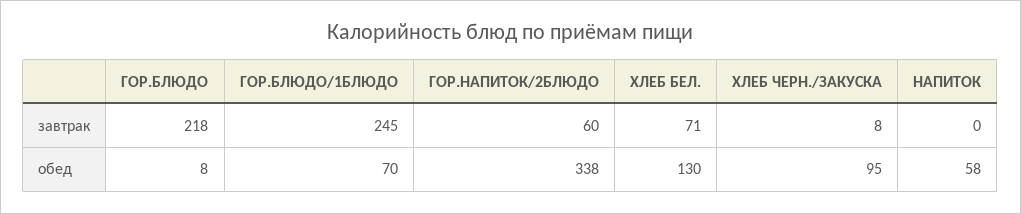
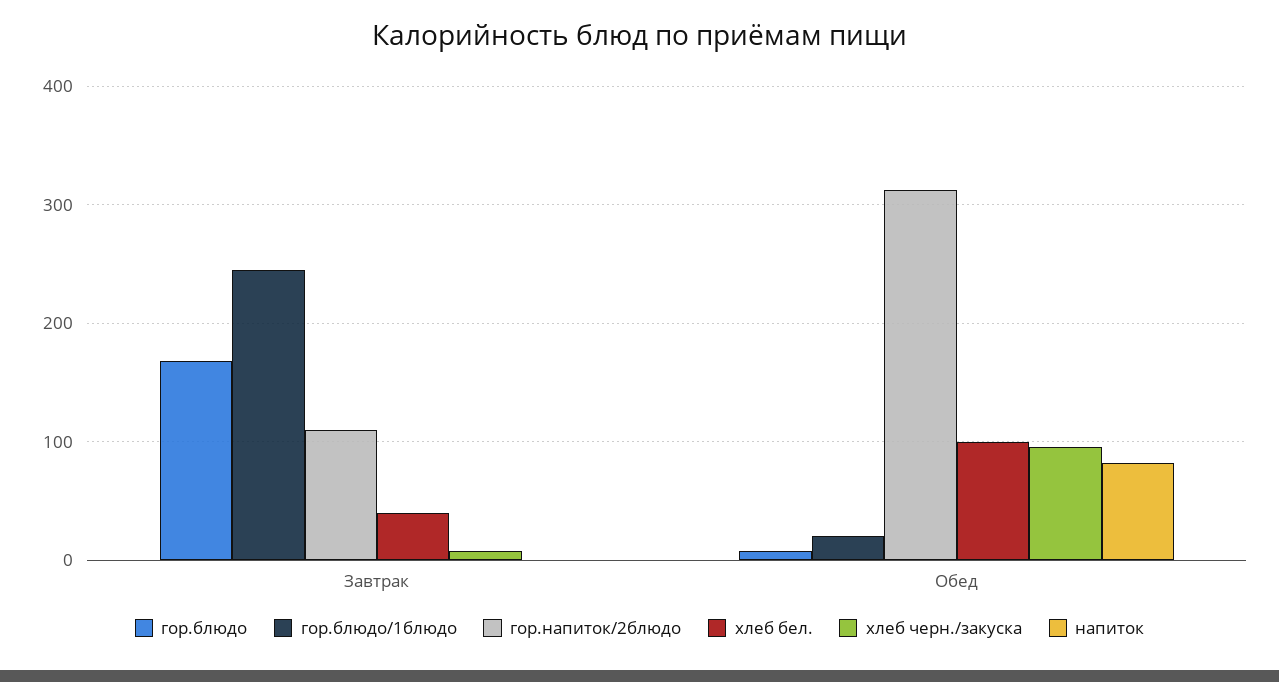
  {
    "ГОР.БЛЮДО": {
-     "завтрак": 218,
+     "завтрак": 170,
      "обед": 8
    },
    "ГОР.БЛЮДО/1БЛЮДО": {
      "завтрак": 245,
-     "обед": 70
+     "обед": 20
    },
    "ГОР.НАПИТОК/2БЛЮДО": {
-     "завтрак": 60,
+     "завтрак": 110,
-     "обед": 338
+     "обед": 310
    },
    "ХЛЕБ БЕЛ.": {
-     "завтрак": 71,
+     "завтрак": 40,
-     "обед": 130
+     "обед": 100
    },
    "ХЛЕБ ЧЕРН./ЗАКУСКА": {
      "завтрак": 8,
      "обед": 95
    },
    "НАПИТОК": {
      "завтрак": 0,
-     "обед": 58
+     "обед": 80
    }
  }

